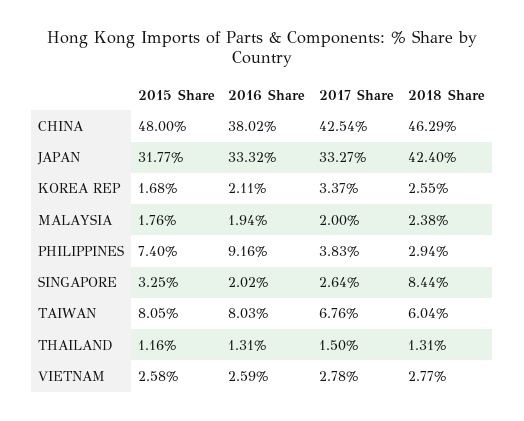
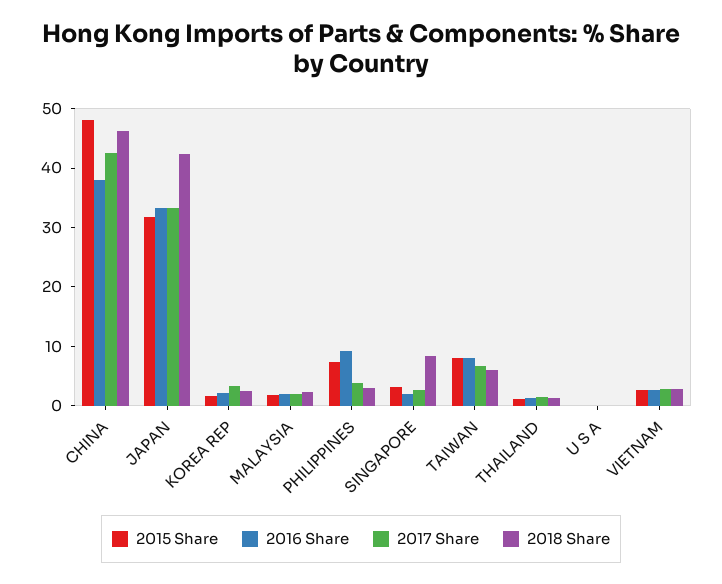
  {
    "2015 Share": {
      "CHINA": 48,
      "JAPAN": 31.77,
      "KOREA REP": 1.68,
      "MALAYSIA": 1.76,
      "PHILIPPINES": 7.4,
      "SINGAPORE": 3.25,
      "TAIWAN": 8.05,
      "THAILAND": 1.16,
-     "VIETNAM": 2.58
+     "VIETNAM": 2.58,
+     "U S A": 0
    },
    "2016 Share": {
      "CHINA": 38.02,
      "JAPAN": 33.32,
      "KOREA REP": 2.11,
      "MALAYSIA": 1.94,
      "PHILIPPINES": 9.16,
      "SINGAPORE": 2.02,
      "TAIWAN": 8.03,
      "THAILAND": 1.31,
-     "VIETNAM": 2.59
+     "VIETNAM": 2.59,
+     "U S A": 0
    },
    "2017 Share": {
      "CHINA": 42.54,
      "JAPAN": 33.27,
      "KOREA REP": 3.37,
      "MALAYSIA": 2,
      "PHILIPPINES": 3.83,
      "SINGAPORE": 2.64,
      "TAIWAN": 6.76,
      "THAILAND": 1.5,
-     "VIETNAM": 2.78
+     "VIETNAM": 2.78,
+     "U S A": 0
    },
    "2018 Share": {
      "CHINA": 46.29,
      "JAPAN": 42.4,
      "KOREA REP": 2.55,
      "MALAYSIA": 2.38,
      "PHILIPPINES": 2.94,
      "SINGAPORE": 8.44,
      "TAIWAN": 6.04,
      "THAILAND": 1.31,
-     "VIETNAM": 2.77
+     "VIETNAM": 2.77,
+     "U S A": 0
    }
  }

